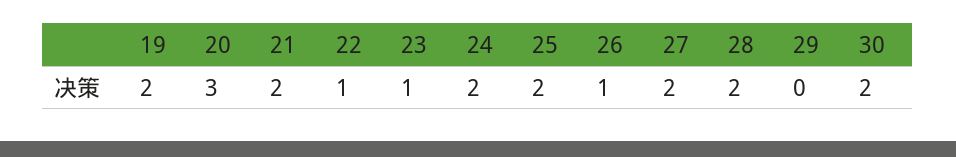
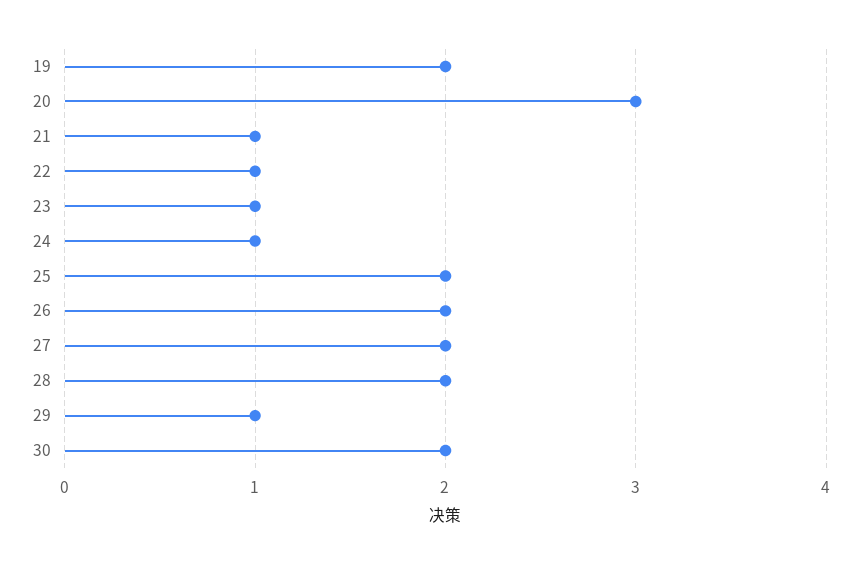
  {
    "19": 2,
    "20": 3,
-   "21": 2,
+   "21": 1,
    "22": 1,
    "23": 1,
-   "24": 2,
+   "24": 1,
    "25": 2,
-   "26": 1,
+   "26": 2,
    "27": 2,
    "28": 2,
-   "29": 0,
+   "29": 1,
    "30": 2
  }

